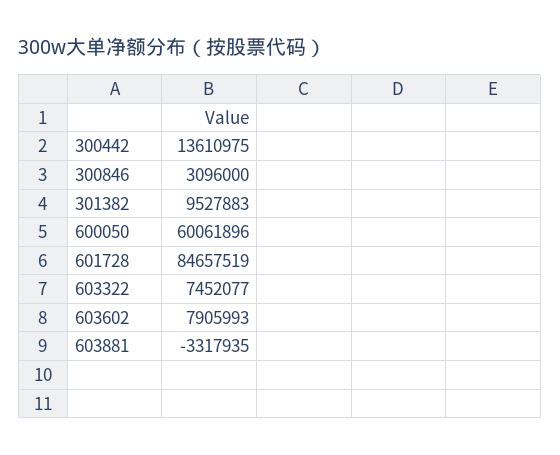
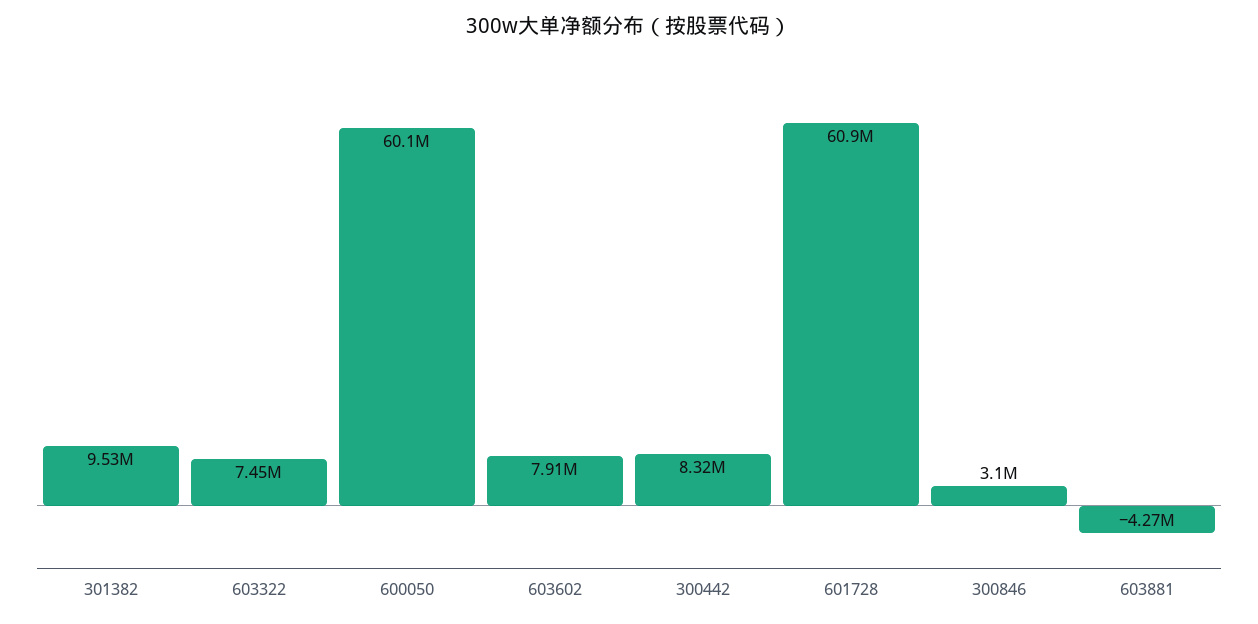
  {
-   "300442": 13610975,
+   "300442": 8320000,
    "300846": 3096000,
    "301382": 9527883,
    "600050": 60061896,
-   "601728": 84657519,
+   "601728": 60900000,
    "603322": 7452077,
    "603602": 7905993,
-   "603881": -3317935
+   "603881": -4270000
  }

